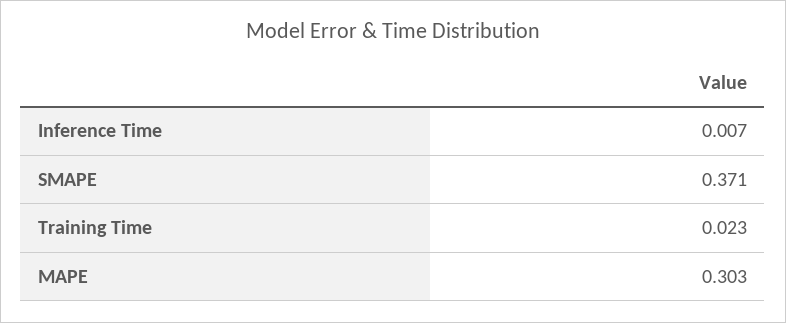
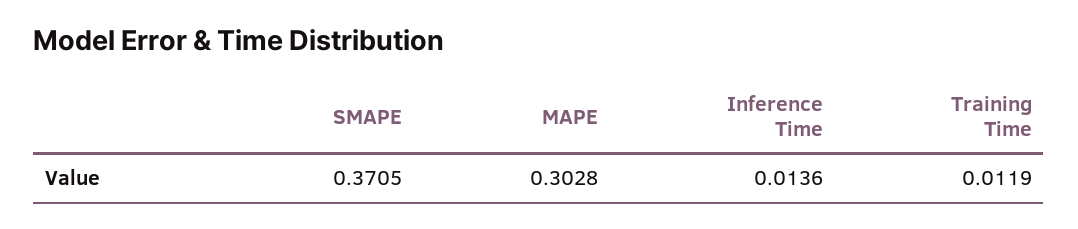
  {
-   "Inference Time": 0.007,
+   "Inference Time": 0.0136,
    "SMAPE": 0.3705,
-   "Training Time": 0.023,
+   "Training Time": 0.0119,
    "MAPE": 0.3028
  }

